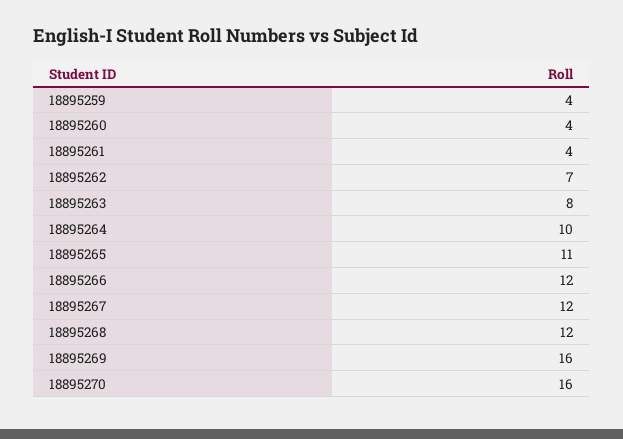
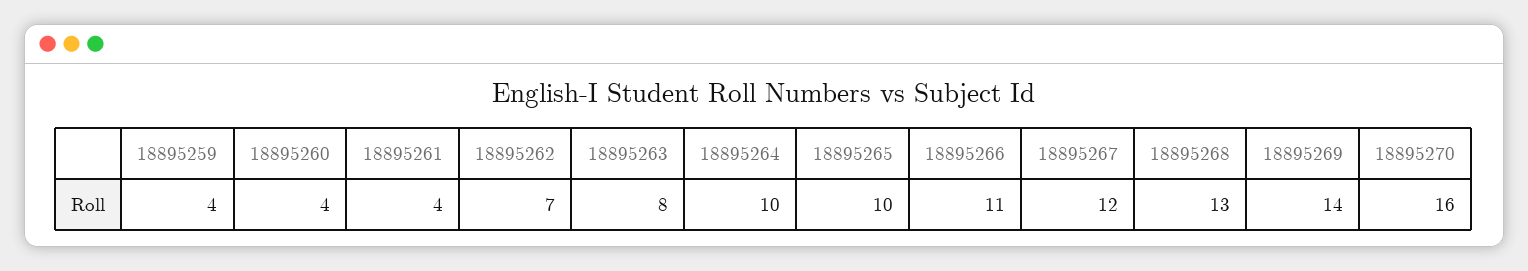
  {
    "18895259": 4,
    "18895260": 4,
    "18895261": 4,
    "18895262": 7,
    "18895263": 8,
    "18895264": 10,
-   "18895265": 11,
+   "18895265": 10,
-   "18895266": 12,
+   "18895266": 11,
    "18895267": 12,
-   "18895268": 12,
+   "18895268": 13,
-   "18895269": 16,
+   "18895269": 14,
    "18895270": 16
  }

